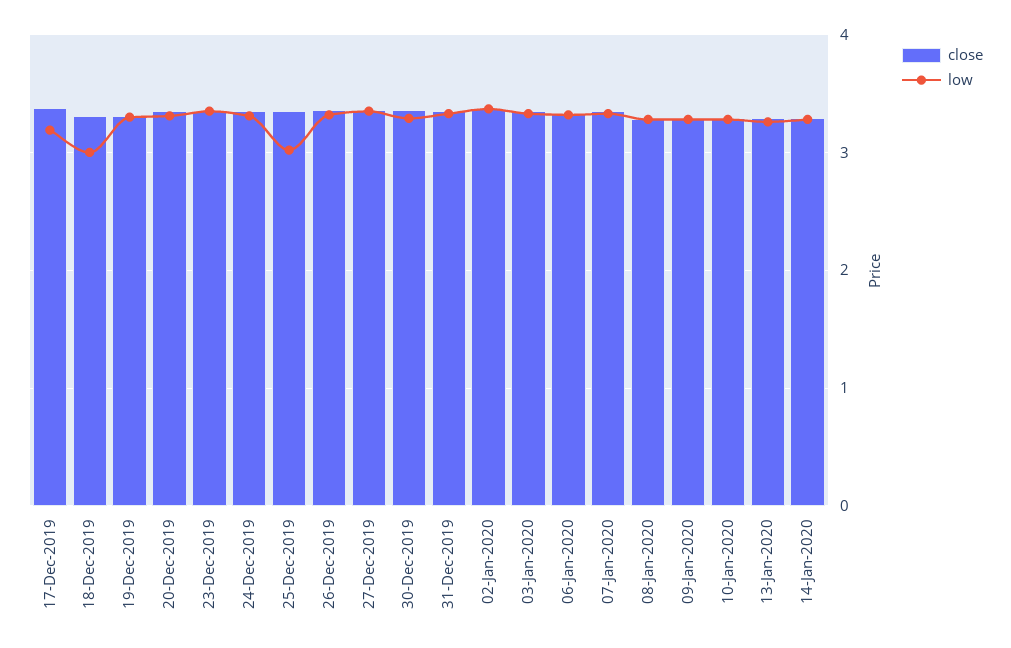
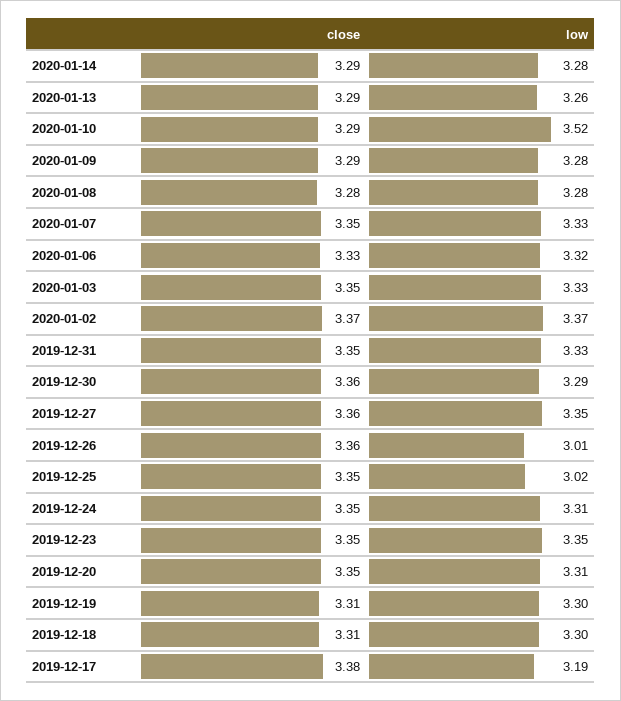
  {
    "close": {
      "17-Dec-2019": 3.38,
      "18-Dec-2019": 3.31,
      "19-Dec-2019": 3.31,
      "20-Dec-2019": 3.35,
      "23-Dec-2019": 3.35,
      "24-Dec-2019": 3.35,
      "25-Dec-2019": 3.35,
      "26-Dec-2019": 3.36,
      "27-Dec-2019": 3.36,
      "30-Dec-2019": 3.36,
      "31-Dec-2019": 3.35,
      "02-Jan-2020": 3.37,
      "03-Jan-2020": 3.35,
      "06-Jan-2020": 3.33,
      "07-Jan-2020": 3.35,
      "08-Jan-2020": 3.28,
      "09-Jan-2020": 3.29,
      "10-Jan-2020": 3.29,
      "13-Jan-2020": 3.29,
      "14-Jan-2020": 3.29
    },
    "low": {
      "17-Dec-2019": 3.19,
-     "18-Dec-2019": 3,
+     "18-Dec-2019": 3.3,
      "19-Dec-2019": 3.3,
      "20-Dec-2019": 3.31,
      "23-Dec-2019": 3.35,
      "24-Dec-2019": 3.31,
      "25-Dec-2019": 3.02,
-     "26-Dec-2019": 3.3,
+     "26-Dec-2019": 3.01,
      "27-Dec-2019": 3.35,
      "30-Dec-2019": 3.29,
      "31-Dec-2019": 3.33,
      "02-Jan-2020": 3.37,
      "03-Jan-2020": 3.33,
      "06-Jan-2020": 3.32,
      "07-Jan-2020": 3.33,
      "08-Jan-2020": 3.28,
      "09-Jan-2020": 3.28,
-     "10-Jan-2020": 3.3,
+     "10-Jan-2020": 3.52,
      "13-Jan-2020": 3.26,
      "14-Jan-2020": 3.28
    }
  }

